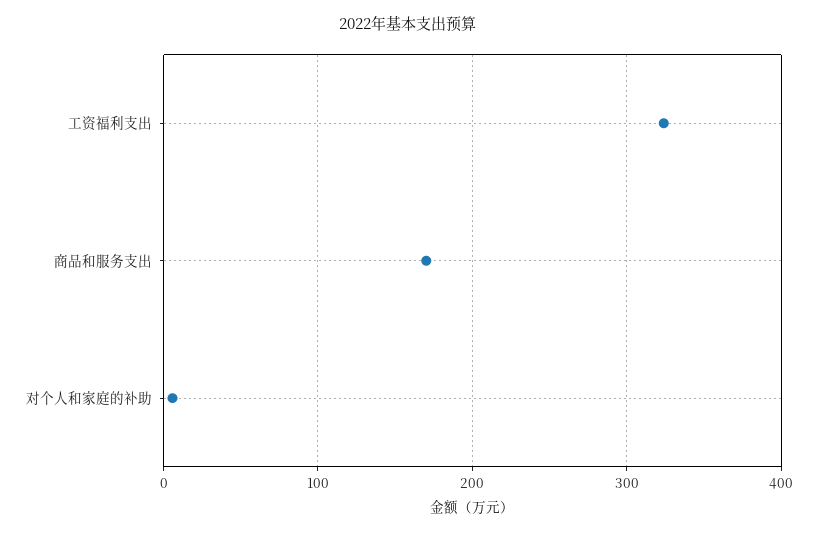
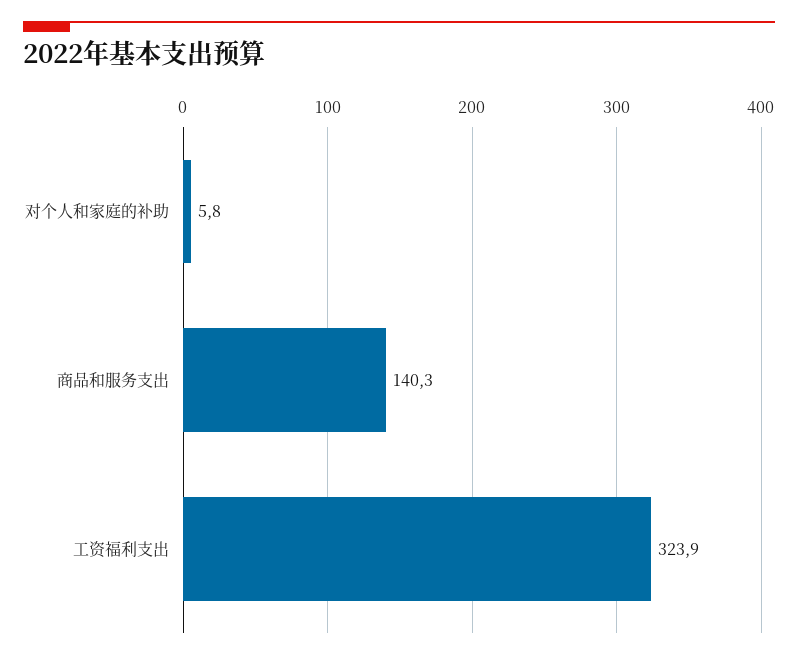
  {
    "工资福利支出": 323.9,
-   "商品和服务支出": 170,
+   "商品和服务支出": 140.3,
    "对个人和家庭的补助": 5.8
  }

